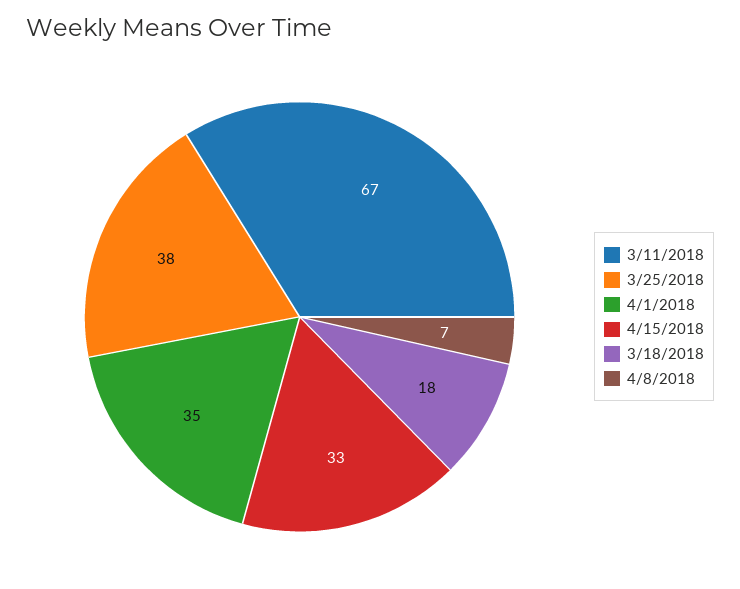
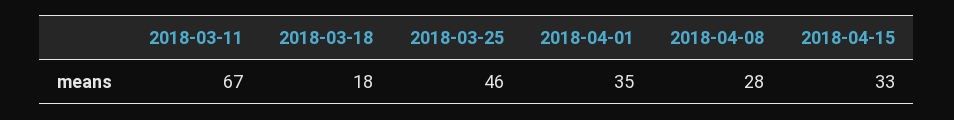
  {
    "3/11/2018": 67,
-   "3/25/2018": 38,
+   "3/25/2018": 46,
    "4/1/2018": 35,
    "4/15/2018": 33,
    "3/18/2018": 18,
-   "4/8/2018": 7
+   "4/8/2018": 28
  }

